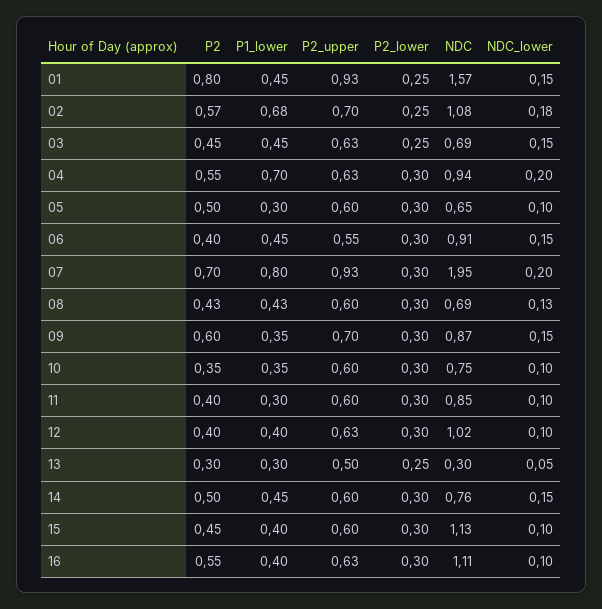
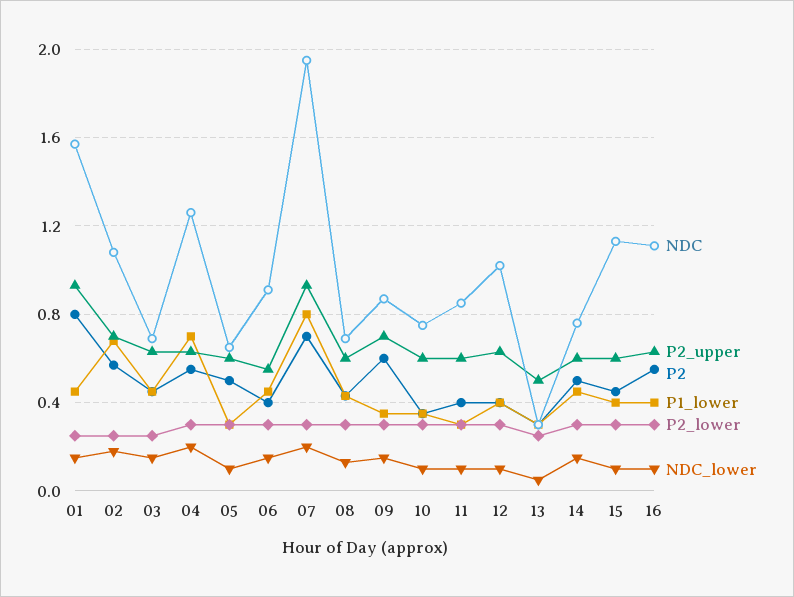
  {
    "P2": {
      "01": 0.8,
      "02": 0.57,
      "03": 0.45,
      "04": 0.55,
      "05": 0.5,
      "06": 0.4,
      "07": 0.7,
      "08": 0.43,
      "09": 0.6,
      "10": 0.35,
      "11": 0.4,
      "12": 0.4,
      "13": 0.3,
      "14": 0.5,
      "15": 0.45,
      "16": 0.55
    },
    "P1_lower": {
      "01": 0.45,
      "02": 0.68,
      "03": 0.45,
      "04": 0.7,
      "05": 0.3,
      "06": 0.45,
      "07": 0.8,
      "08": 0.43,
      "09": 0.35,
      "10": 0.35,
      "11": 0.3,
      "12": 0.4,
      "13": 0.3,
      "14": 0.45,
      "15": 0.4,
      "16": 0.4
    },
    "P2_upper": {
      "01": 0.93,
      "02": 0.7,
      "03": 0.63,
      "04": 0.63,
      "05": 0.6,
      "06": 0.55,
      "07": 0.93,
      "08": 0.6,
      "09": 0.7,
      "10": 0.6,
      "11": 0.6,
      "12": 0.63,
      "13": 0.5,
      "14": 0.6,
      "15": 0.6,
      "16": 0.63
    },
    "P2_lower": {
      "01": 0.25,
      "02": 0.25,
      "03": 0.25,
      "04": 0.3,
      "05": 0.3,
      "06": 0.3,
      "07": 0.3,
      "08": 0.3,
      "09": 0.3,
      "10": 0.3,
      "11": 0.3,
      "12": 0.3,
      "13": 0.25,
      "14": 0.3,
      "15": 0.3,
      "16": 0.3
    },
    "NDC": {
      "01": 1.57,
      "02": 1.08,
      "03": 0.69,
-     "04": 0.94,
+     "04": 1.25,
      "05": 0.65,
      "06": 0.91,
      "07": 1.95,
      "08": 0.69,
      "09": 0.87,
      "10": 0.75,
      "11": 0.85,
      "12": 1.02,
      "13": 0.3,
      "14": 0.76,
      "15": 1.13,
      "16": 1.11
    },
    "NDC_lower": {
      "01": 0.15,
      "02": 0.18,
      "03": 0.15,
      "04": 0.2,
      "05": 0.1,
      "06": 0.15,
      "07": 0.2,
      "08": 0.13,
      "09": 0.15,
      "10": 0.1,
      "11": 0.1,
      "12": 0.1,
      "13": 0.05,
      "14": 0.15,
      "15": 0.1,
      "16": 0.1
    }
  }

